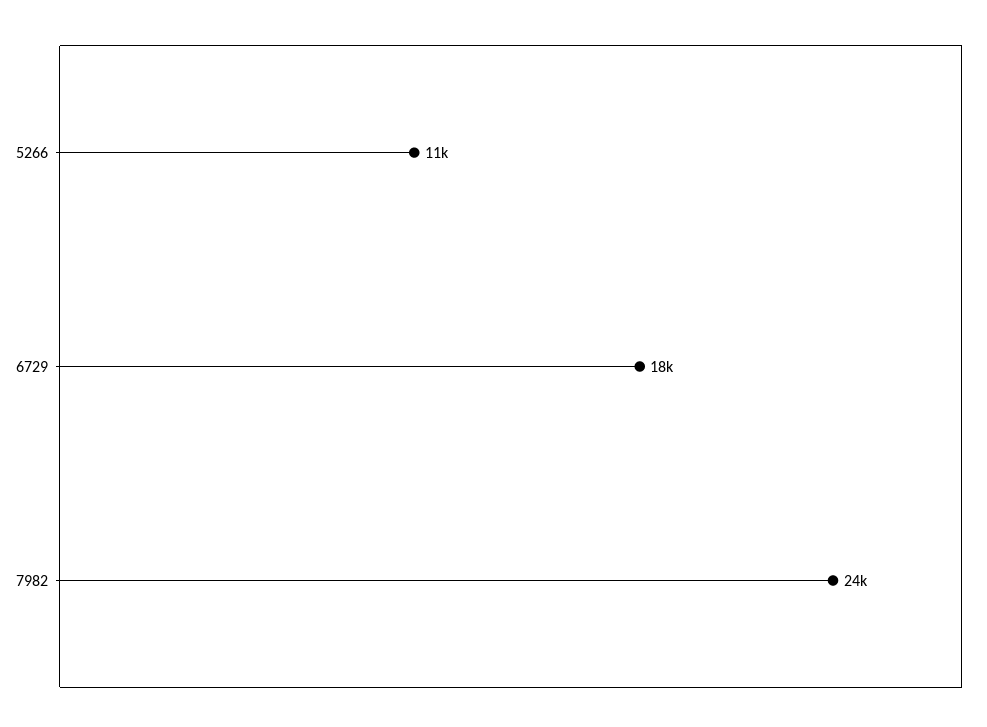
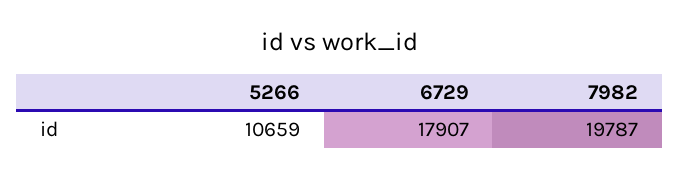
  {
    "5266": 10659,
    "6729": 17907,
-   "7982": 24000
+   "7982": 19787
  }

